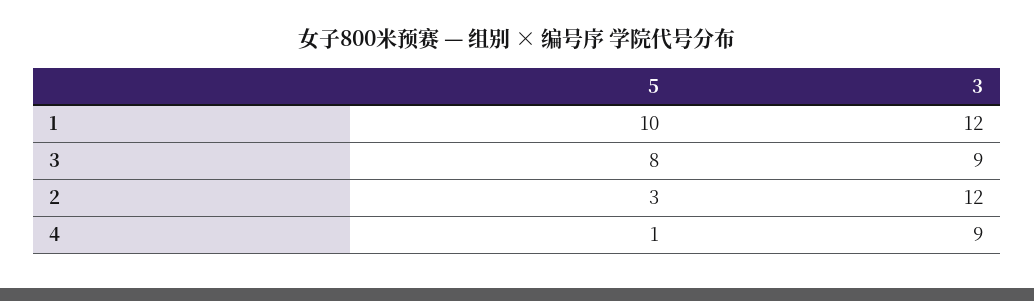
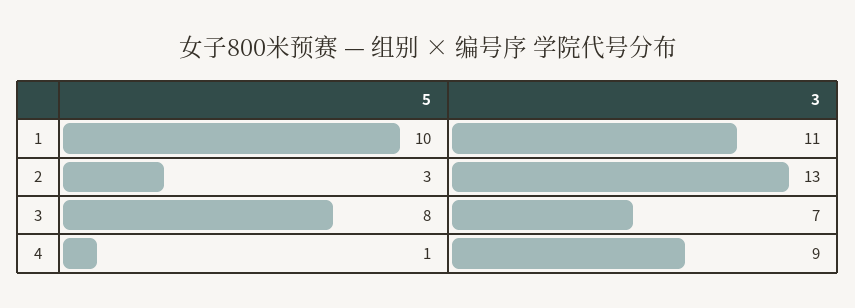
  {
    "5": {
      "1": 10,
      "3": 8,
      "2": 3,
      "4": 1
    },
    "3": {
-     "1": 12,
+     "1": 11,
-     "3": 9,
+     "3": 7,
-     "2": 12,
+     "2": 13,
      "4": 9
    }
  }

